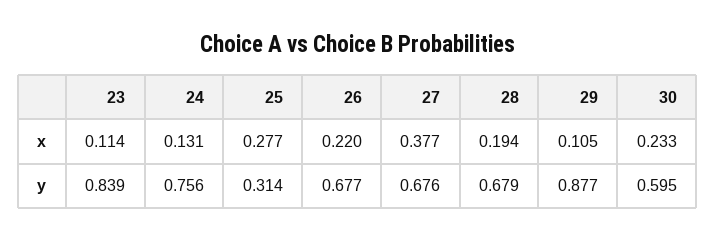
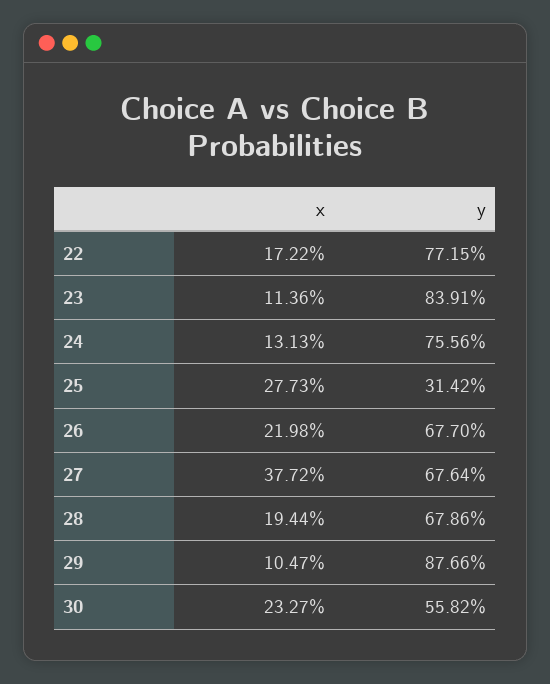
  {
    "23": {
      "x": 0.1136,
      "y": 0.8391
    },
    "24": {
      "x": 0.1313,
      "y": 0.7556
    },
    "25": {
      "x": 0.2773,
      "y": 0.3142
    },
    "26": {
      "x": 0.2198,
      "y": 0.677
    },
    "27": {
      "x": 0.3772,
      "y": 0.6764
    },
    "28": {
      "x": 0.1944,
      "y": 0.6786
    },
    "29": {
      "x": 0.1047,
      "y": 0.8766
    },
    "30": {
      "x": 0.2327,
-     "y": 0.595
+     "y": 0.5582
-   }
+   },
+   "22": {
+     "x": 0.1722,
+     "y": 0.7715
+   }
  }

